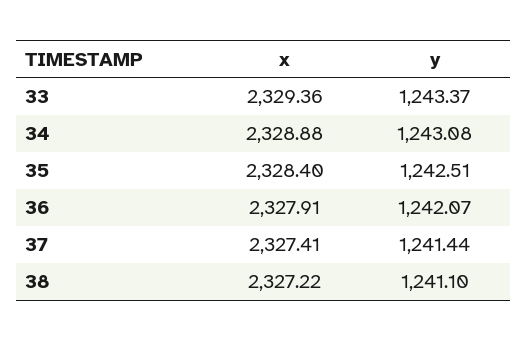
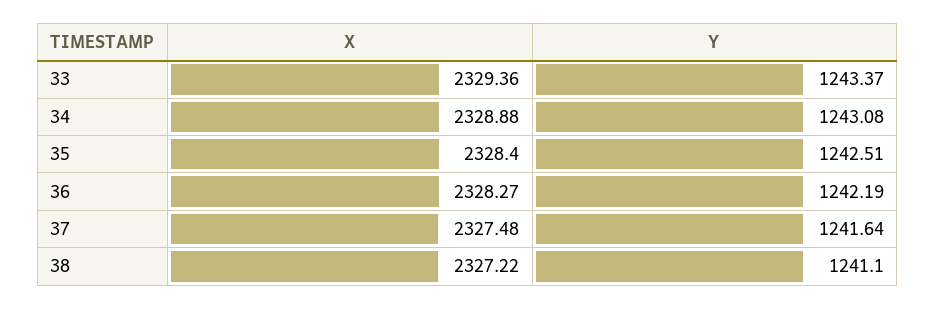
  {
    "x": {
      "33": 2329.36,
      "34": 2328.88,
      "35": 2328.4,
-     "36": 2327.91,
+     "36": 2328.27,
-     "37": 2327.41,
+     "37": 2327.48,
      "38": 2327.22
    },
    "y": {
      "33": 1243.37,
      "34": 1243.08,
      "35": 1242.51,
-     "36": 1242.07,
+     "36": 1242.19,
-     "37": 1241.44,
+     "37": 1241.64,
      "38": 1241.1
    }
  }

